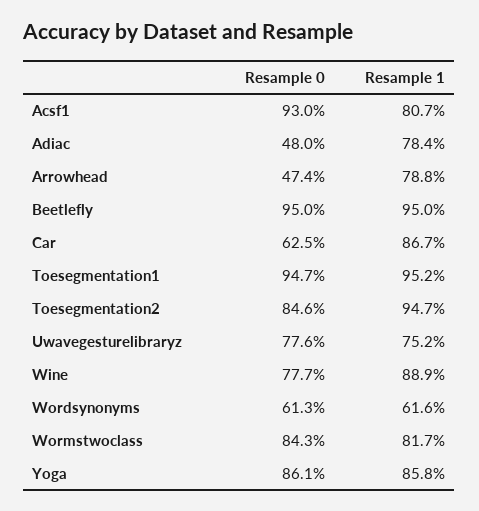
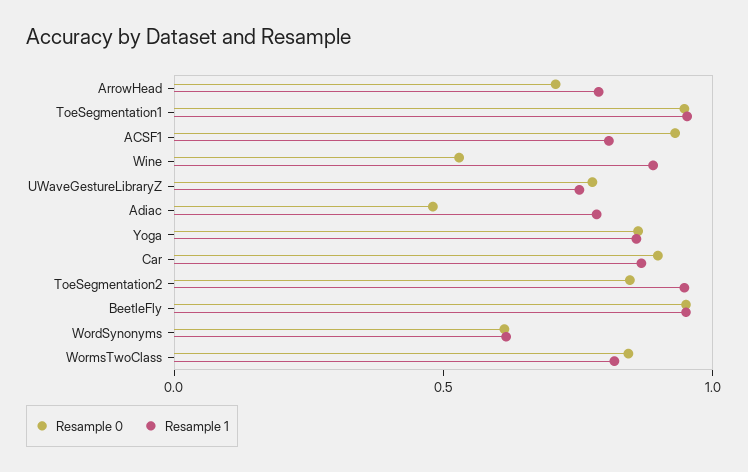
  {
    "Resample 0": {
      "Acsf1": 0.93,
      "Adiac": 0.48,
-     "Arrowhead": 0.474,
+     "Arrowhead": 0.7,
      "Beetlefly": 0.95,
-     "Car": 0.625,
+     "Car": 0.9,
      "Toesegmentation1": 0.947,
      "Toesegmentation2": 0.846,
      "Uwavegesturelibraryz": 0.776,
-     "Wine": 0.777,
+     "Wine": 0.5,
      "Wordsynonyms": 0.613,
      "Wormstwoclass": 0.843,
      "Yoga": 0.861
    },
    "Resample 1": {
      "Acsf1": 0.807,
      "Adiac": 0.784,
      "Arrowhead": 0.788,
      "Beetlefly": 0.95,
      "Car": 0.867,
      "Toesegmentation1": 0.952,
      "Toesegmentation2": 0.947,
      "Uwavegesturelibraryz": 0.752,
      "Wine": 0.889,
      "Wordsynonyms": 0.616,
      "Wormstwoclass": 0.817,
      "Yoga": 0.858
    }
  }

